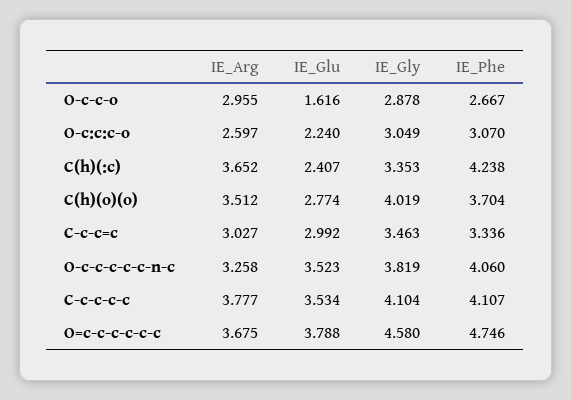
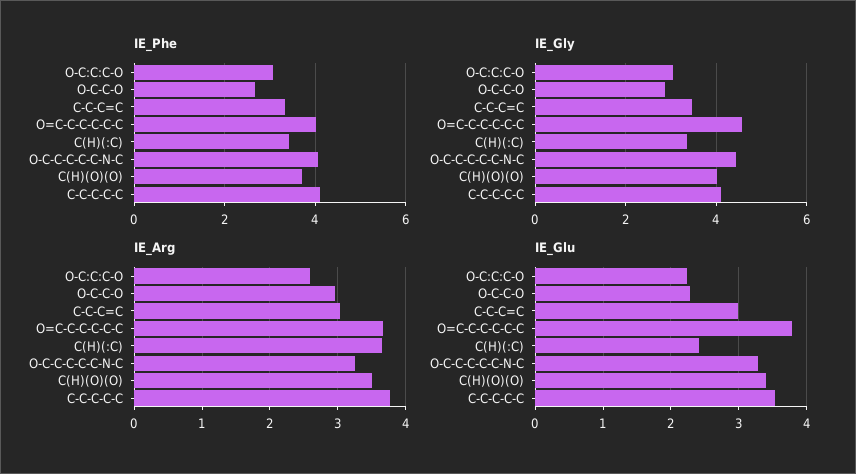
  {
    "IE_Arg": {
      "O-c-c-o": 2.955,
      "O-c:c:c-o": 2.597,
      "C(h)(:c)": 3.652,
      "C(h)(o)(o)": 3.512,
      "C-c-c=c": 3.027,
      "O-c-c-c-c-c-n-c": 3.258,
      "C-c-c-c-c": 3.777,
      "O=c-c-c-c-c-c": 3.675
    },
    "IE_Glu": {
-     "O-c-c-o": 1.616,
+     "O-c-c-o": 2.3,
      "O-c:c:c-o": 2.24,
      "C(h)(:c)": 2.407,
-     "C(h)(o)(o)": 2.774,
+     "C(h)(o)(o)": 3.4,
      "C-c-c=c": 2.992,
-     "O-c-c-c-c-c-n-c": 3.523,
+     "O-c-c-c-c-c-n-c": 3.3,
      "C-c-c-c-c": 3.534,
      "O=c-c-c-c-c-c": 3.788
    },
    "IE_Gly": {
      "O-c-c-o": 2.878,
      "O-c:c:c-o": 3.049,
      "C(h)(:c)": 3.353,
      "C(h)(o)(o)": 4.019,
      "C-c-c=c": 3.463,
-     "O-c-c-c-c-c-n-c": 3.819,
+     "O-c-c-c-c-c-n-c": 4.4,
      "C-c-c-c-c": 4.104,
      "O=c-c-c-c-c-c": 4.58
    },
    "IE_Phe": {
      "O-c-c-o": 2.667,
      "O-c:c:c-o": 3.07,
-     "C(h)(:c)": 4.238,
+     "C(h)(:c)": 3.4,
      "C(h)(o)(o)": 3.704,
      "C-c-c=c": 3.336,
      "O-c-c-c-c-c-n-c": 4.06,
      "C-c-c-c-c": 4.107,
-     "O=c-c-c-c-c-c": 4.746
+     "O=c-c-c-c-c-c": 4
    }
  }

